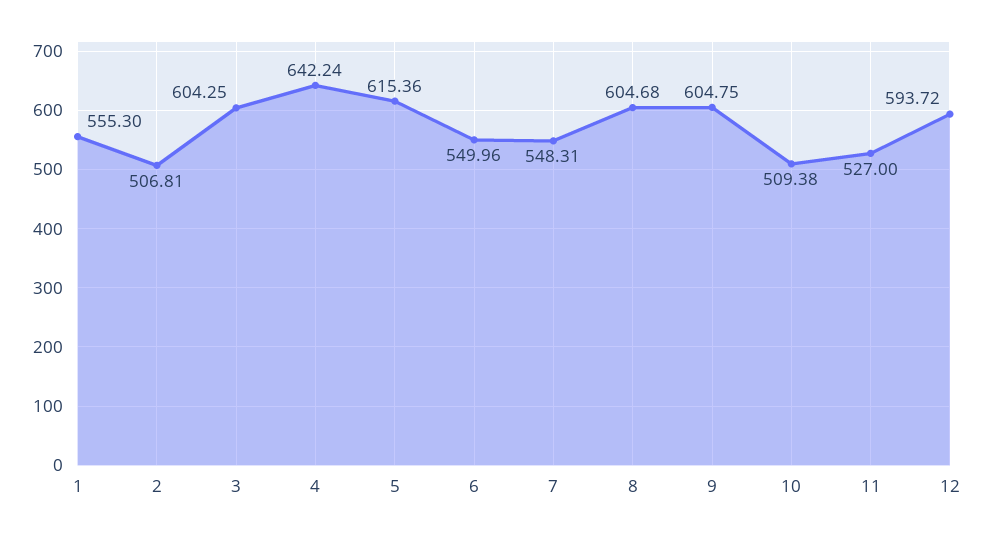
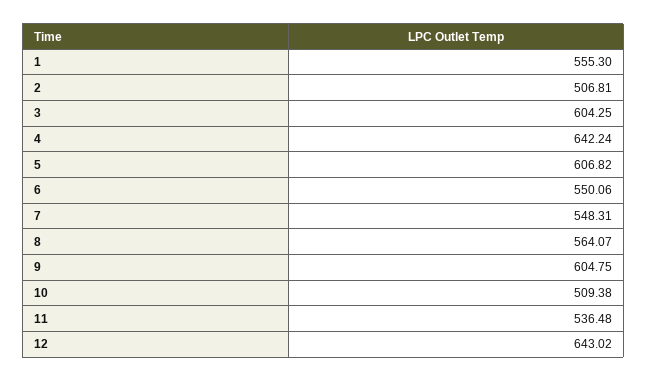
  {
    "1": 555.3,
    "2": 506.81,
    "3": 604.25,
    "4": 642.24,
-   "5": 615.36,
+   "5": 606.82,
-   "6": 549.96,
+   "6": 550.06,
    "7": 548.31,
-   "8": 604.68,
+   "8": 564.07,
    "9": 604.75,
    "10": 509.38,
-   "11": 527,
+   "11": 536.48,
-   "12": 593.72
+   "12": 643.02
  }

